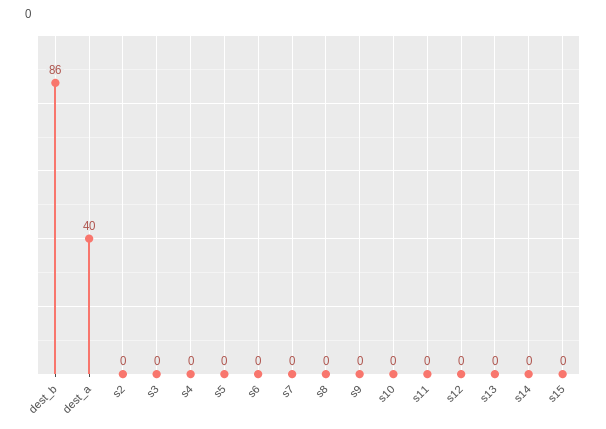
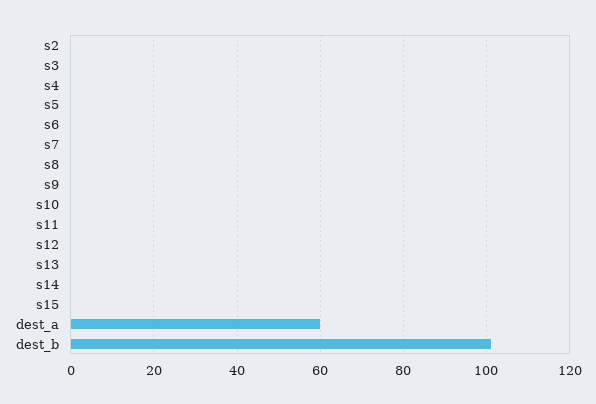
  {
-   "dest_b": 86,
+   "dest_b": 100,
-   "dest_a": 40,
+   "dest_a": 60,
    "s2": 0,
    "s3": 0,
    "s4": 0,
    "s5": 0,
    "s6": 0,
    "s7": 0,
    "s8": 0,
    "s9": 0,
    "s10": 0,
    "s11": 0,
    "s12": 0,
    "s13": 0,
    "s14": 0,
    "s15": 0
  }

